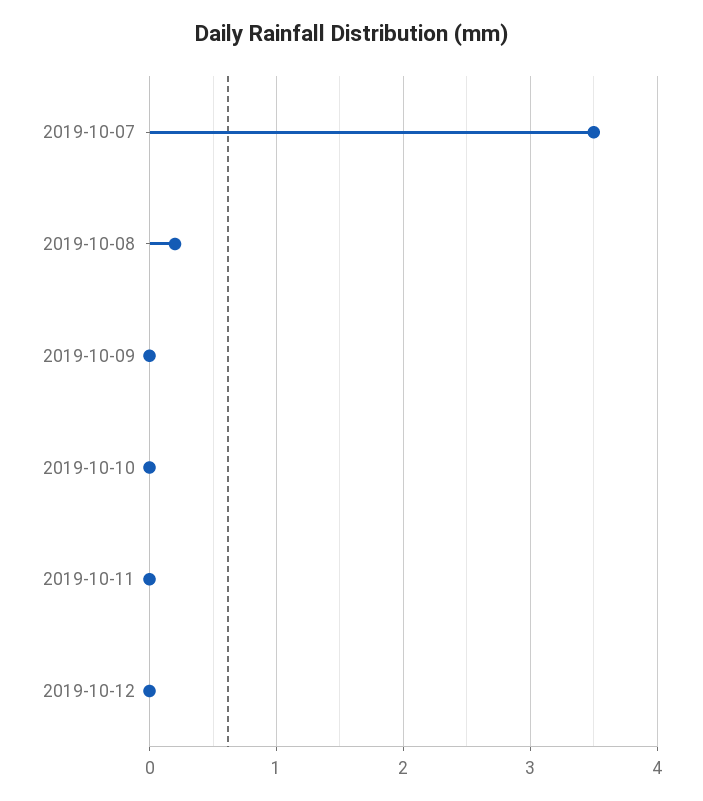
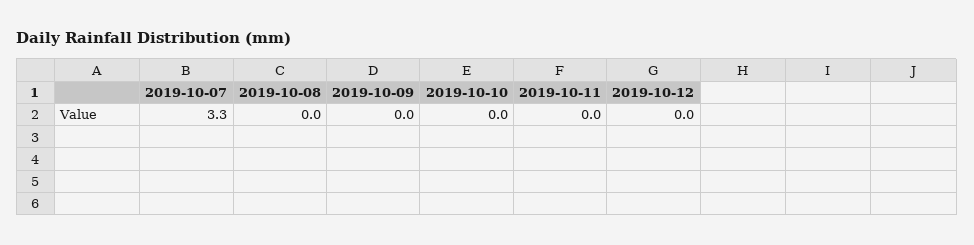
  {
-   "2019-10-07": 3.5,
+   "2019-10-07": 3.3,
-   "2019-10-08": 0.2,
+   "2019-10-08": 0,
    "2019-10-09": 0,
    "2019-10-10": 0,
    "2019-10-11": 0,
    "2019-10-12": 0
  }

